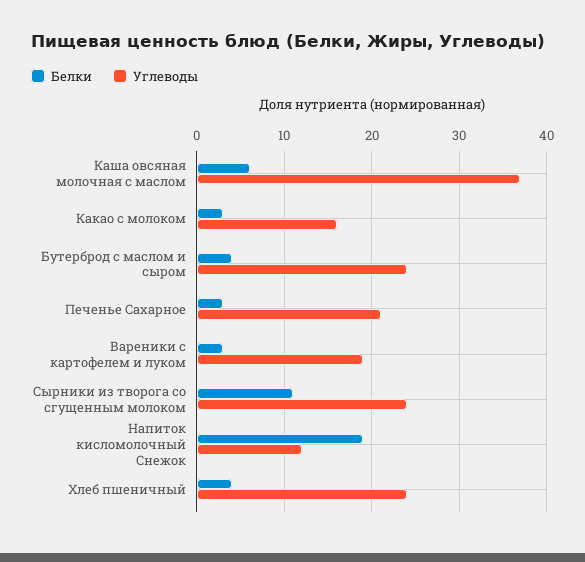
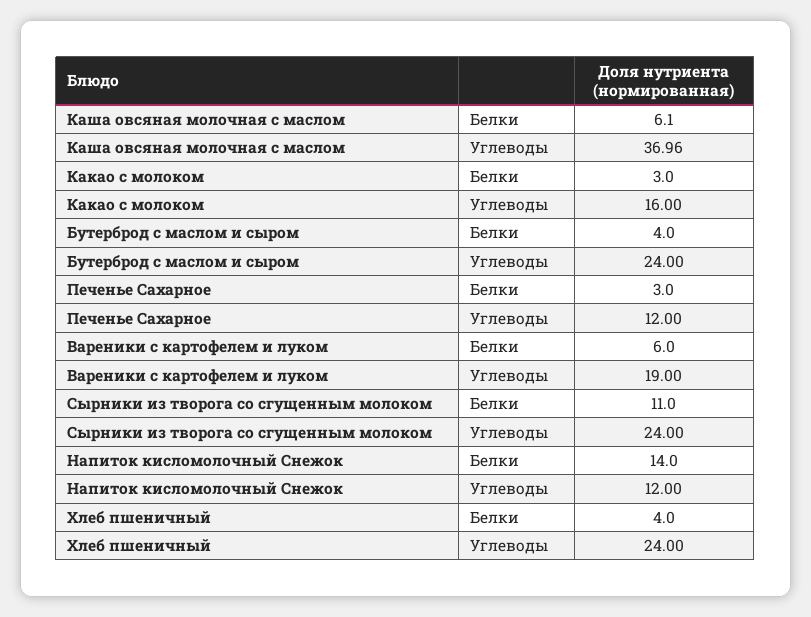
  {
    "Белки": {
      "Каша овсяная молочная с маслом": 6.1,
      "Какао с молоком": 3,
      "Бутерброд с маслом и сыром": 4,
      "Печенье Сахарное": 3,
-     "Вареники с картофелем и луком": 3,
+     "Вареники с картофелем и луком": 6,
      "Сырники из творога со сгущенным молоком": 11,
-     "Напиток кисломолочный Снежок": 19,
+     "Напиток кисломолочный Снежок": 14,
      "Хлеб пшеничный": 4
    },
    "Углеводы": {
      "Каша овсяная молочная с маслом": 36.96,
      "Какао с молоком": 16,
      "Бутерброд с маслом и сыром": 24,
-     "Печенье Сахарное": 21,
+     "Печенье Сахарное": 12,
      "Вареники с картофелем и луком": 19,
      "Сырники из творога со сгущенным молоком": 24,
      "Напиток кисломолочный Снежок": 12,
      "Хлеб пшеничный": 24
    }
  }

